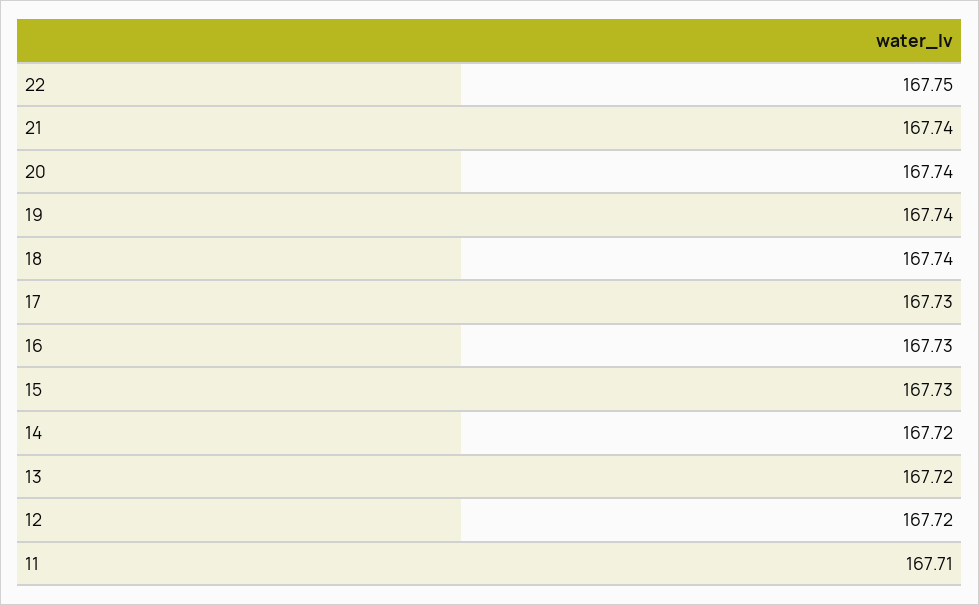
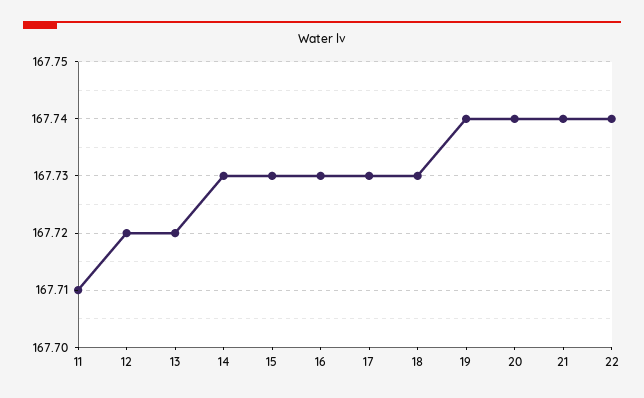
  {
-   "22": 167.75,
+   "22": 167.74,
    "21": 167.74,
    "20": 167.74,
    "19": 167.74,
-   "18": 167.74,
+   "18": 167.73,
    "17": 167.73,
    "16": 167.73,
    "15": 167.73,
-   "14": 167.72,
+   "14": 167.73,
    "13": 167.72,
    "12": 167.72,
    "11": 167.71
  }

